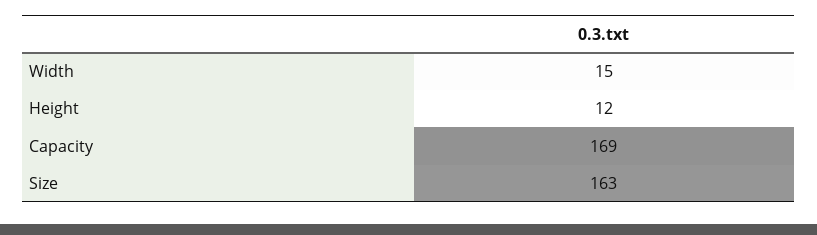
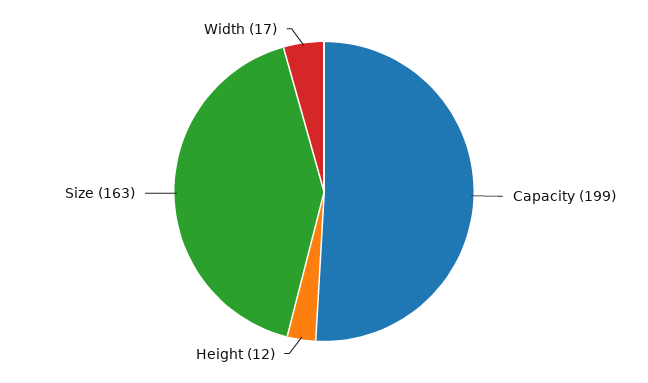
  {
-   "Width": 15,
+   "Width": 17,
    "Height": 12,
-   "Capacity": 169,
+   "Capacity": 199,
    "Size": 163
  }

